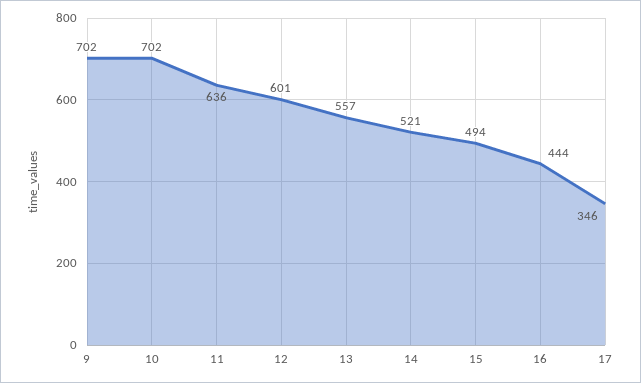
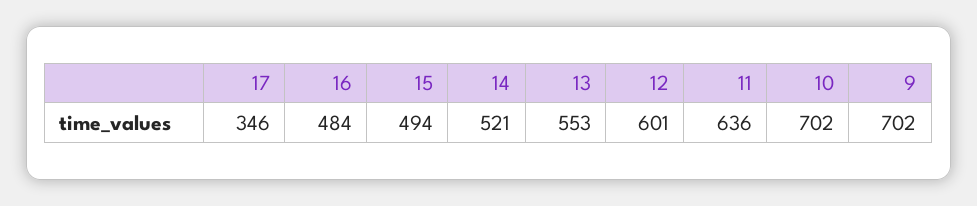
  {
    "9": 702,
    "10": 702,
    "11": 636,
    "12": 601,
-   "13": 557,
+   "13": 553,
    "14": 521,
    "15": 494,
-   "16": 444,
+   "16": 484,
    "17": 346
  }

